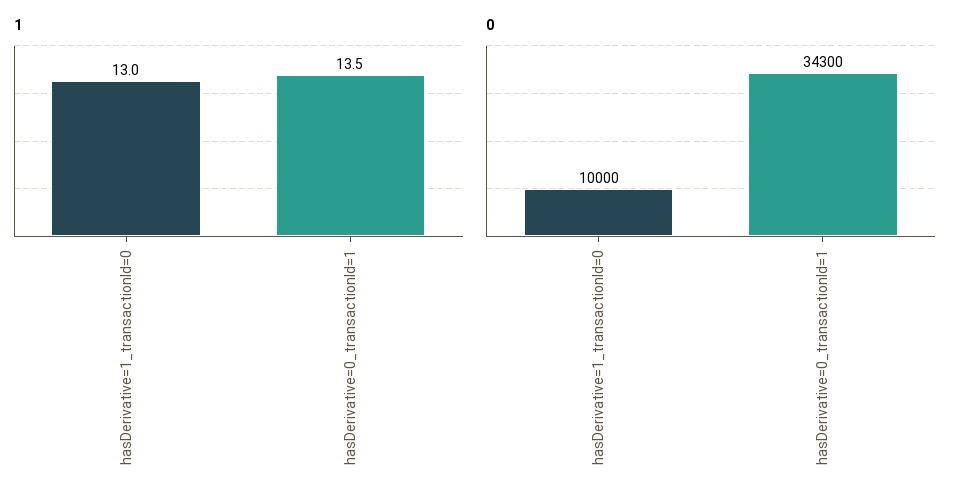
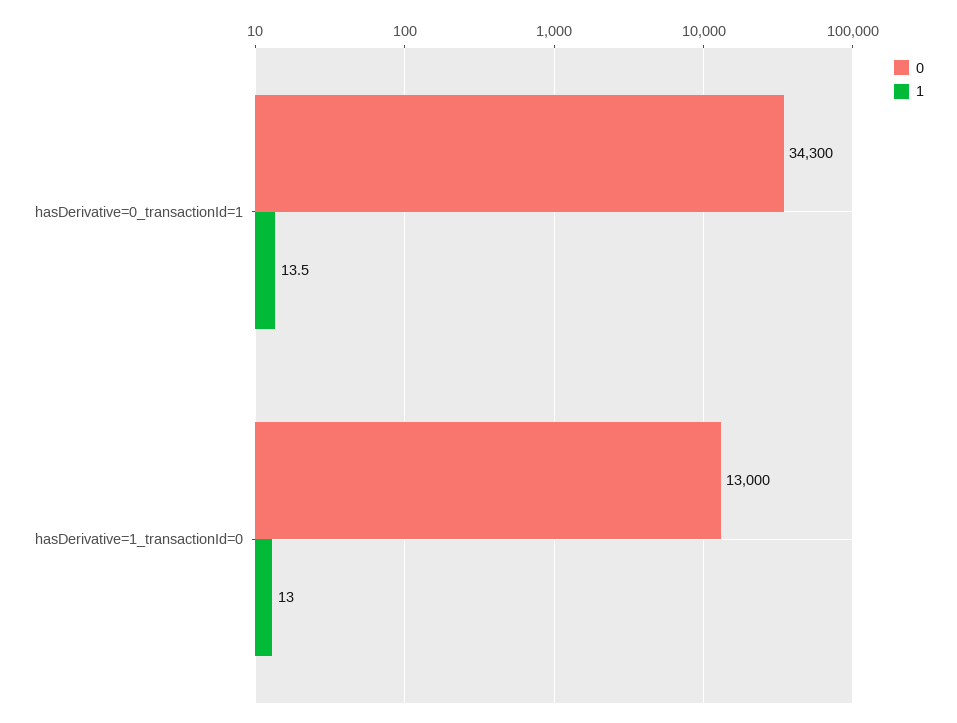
  {
    "1": {
      "hasDerivative=1_transactionId=0": 13,
      "hasDerivative=0_transactionId=1": 13.5
    },
    "0": {
-     "hasDerivative=1_transactionId=0": 10000,
+     "hasDerivative=1_transactionId=0": 13000,
      "hasDerivative=0_transactionId=1": 34300
    }
  }

